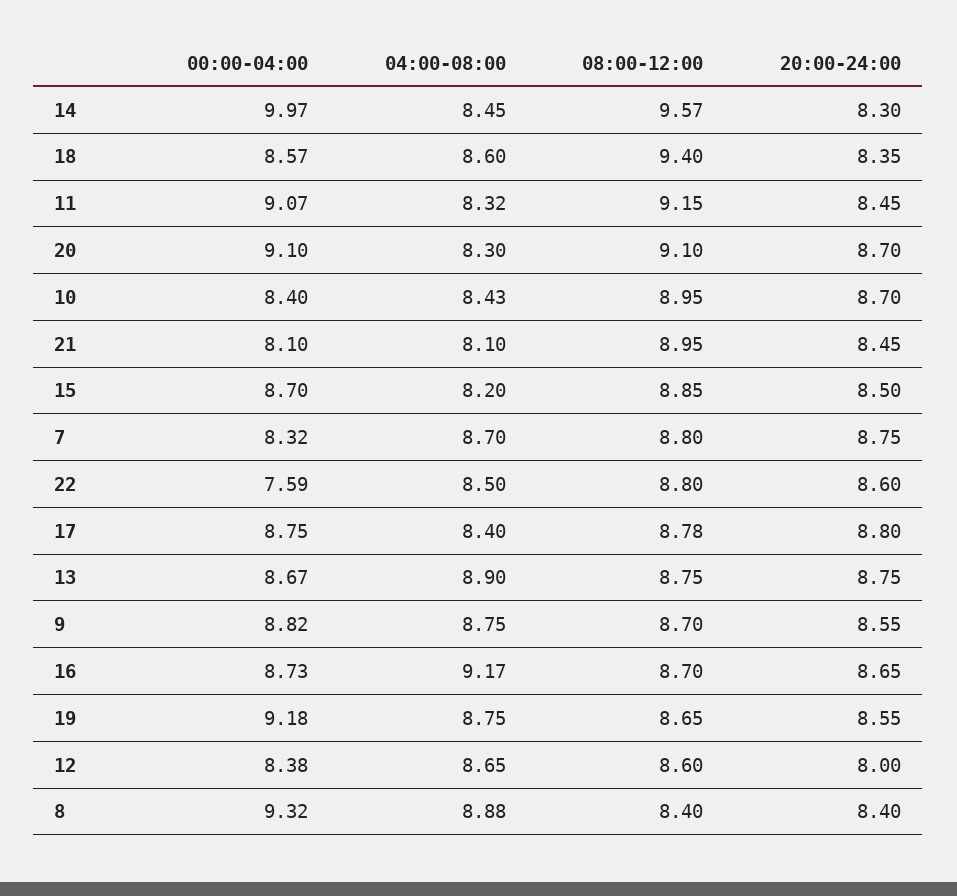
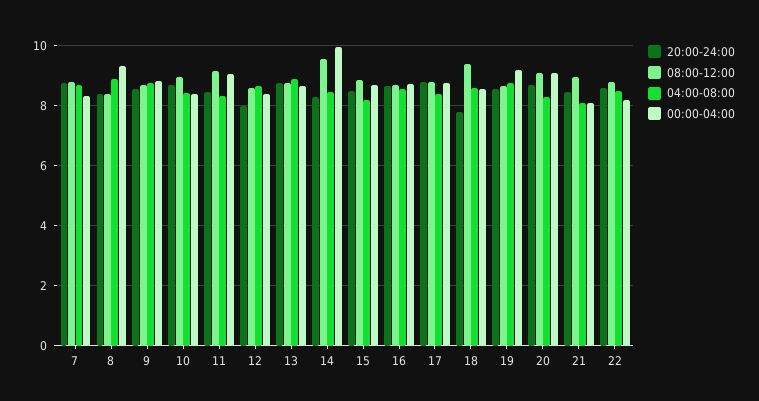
  {
    "00:00-04:00": {
      "14": 9.97,
      "18": 8.57,
      "11": 9.07,
      "20": 9.1,
      "10": 8.4,
      "21": 8.1,
      "15": 8.7,
      "7": 8.32,
-     "22": 7.59,
+     "22": 8.25,
      "17": 8.75,
      "13": 8.67,
      "9": 8.82,
      "16": 8.73,
      "19": 9.18,
      "12": 8.38,
      "8": 9.32
    },
    "04:00-08:00": {
      "14": 8.45,
      "18": 8.6,
      "11": 8.32,
      "20": 8.3,
      "10": 8.43,
      "21": 8.1,
      "15": 8.2,
      "7": 8.7,
      "22": 8.5,
      "17": 8.4,
      "13": 8.9,
      "9": 8.75,
-     "16": 9.17,
+     "16": 8.5,
      "19": 8.75,
      "12": 8.65,
      "8": 8.88
    },
    "08:00-12:00": {
      "14": 9.57,
      "18": 9.4,
      "11": 9.15,
      "20": 9.1,
      "10": 8.95,
      "21": 8.95,
      "15": 8.85,
      "7": 8.8,
      "22": 8.8,
      "17": 8.78,
      "13": 8.75,
      "9": 8.7,
      "16": 8.7,
      "19": 8.65,
      "12": 8.6,
      "8": 8.4
    },
    "20:00-24:00": {
      "14": 8.3,
-     "18": 8.35,
+     "18": 7.75,
      "11": 8.45,
      "20": 8.7,
      "10": 8.7,
      "21": 8.45,
      "15": 8.5,
      "7": 8.75,
      "22": 8.6,
      "17": 8.8,
      "13": 8.75,
      "9": 8.55,
      "16": 8.65,
      "19": 8.55,
      "12": 8,
      "8": 8.4
    }
  }

